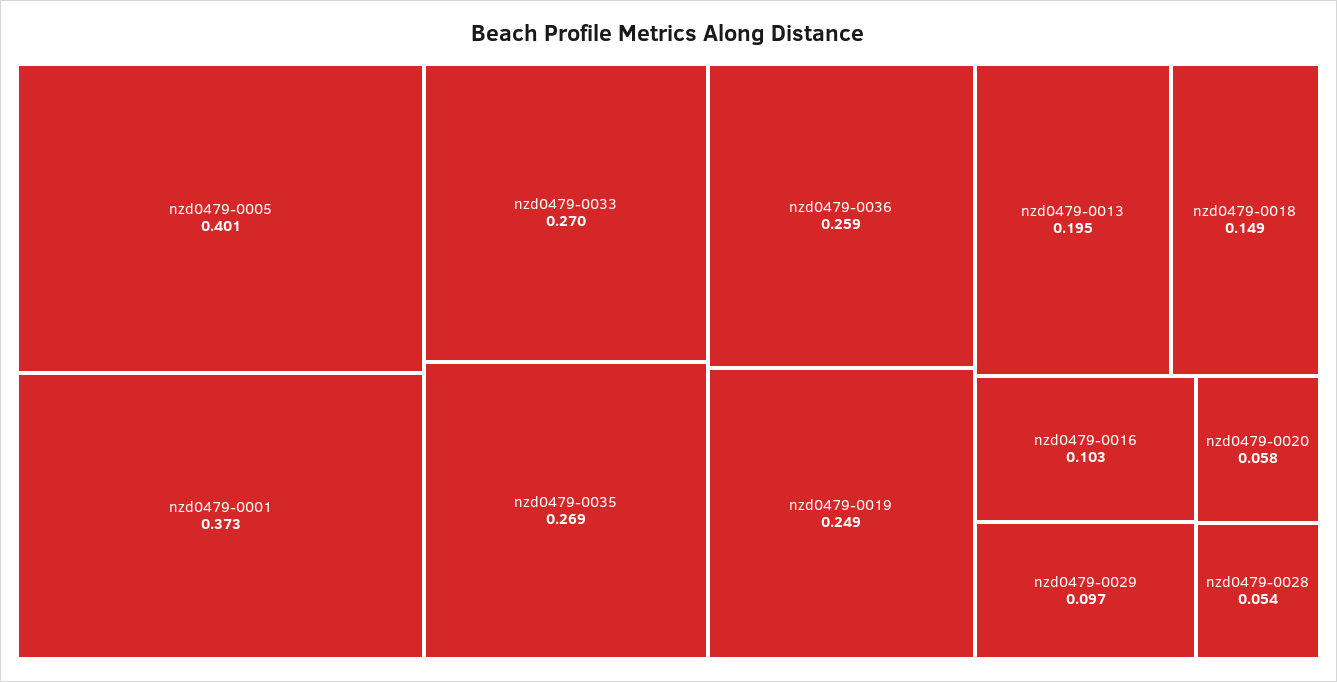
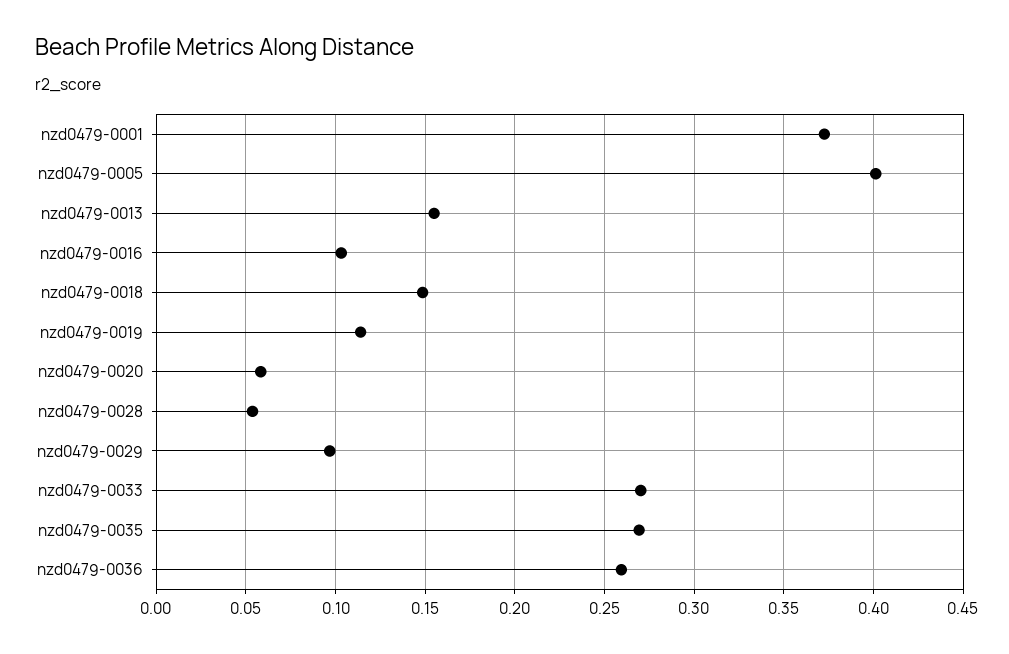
  {
    "nzd0479-0005": 0.401,
    "nzd0479-0001": 0.373,
    "nzd0479-0033": 0.27,
    "nzd0479-0035": 0.269,
    "nzd0479-0036": 0.259,
-   "nzd0479-0019": 0.249,
+   "nzd0479-0019": 0.115,
-   "nzd0479-0013": 0.195,
+   "nzd0479-0013": 0.155,
    "nzd0479-0018": 0.149,
    "nzd0479-0016": 0.103,
    "nzd0479-0029": 0.097,
    "nzd0479-0020": 0.058,
    "nzd0479-0028": 0.054
  }

